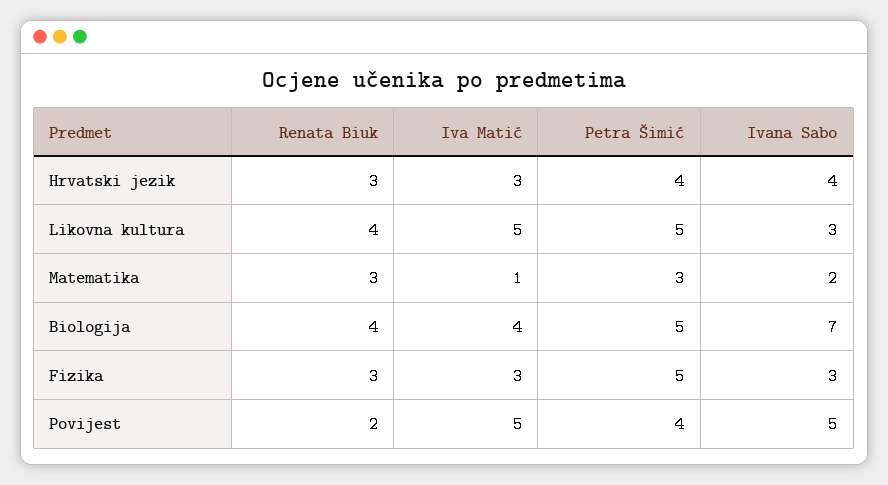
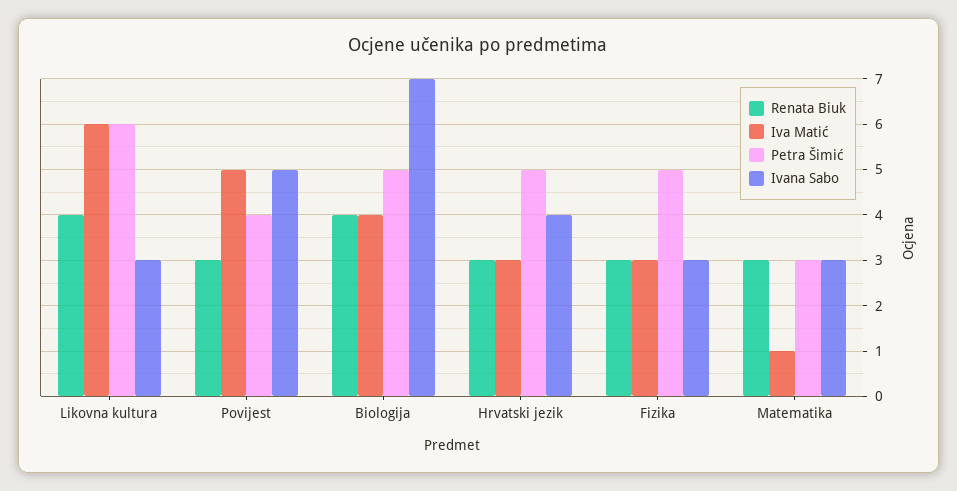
  {
    "Renata Biuk": {
      "Hrvatski jezik": 3,
      "Likovna kultura": 4,
      "Matematika": 3,
      "Biologija": 4,
      "Fizika": 3,
-     "Povijest": 2
+     "Povijest": 3
    },
    "Iva Matić": {
      "Hrvatski jezik": 3,
-     "Likovna kultura": 5,
+     "Likovna kultura": 6,
      "Matematika": 1,
      "Biologija": 4,
      "Fizika": 3,
      "Povijest": 5
    },
    "Petra Šimić": {
-     "Hrvatski jezik": 4,
+     "Hrvatski jezik": 5,
-     "Likovna kultura": 5,
+     "Likovna kultura": 6,
      "Matematika": 3,
      "Biologija": 5,
      "Fizika": 5,
      "Povijest": 4
    },
    "Ivana Sabo": {
      "Hrvatski jezik": 4,
      "Likovna kultura": 3,
-     "Matematika": 2,
+     "Matematika": 3,
      "Biologija": 7,
      "Fizika": 3,
      "Povijest": 5
    }
  }

